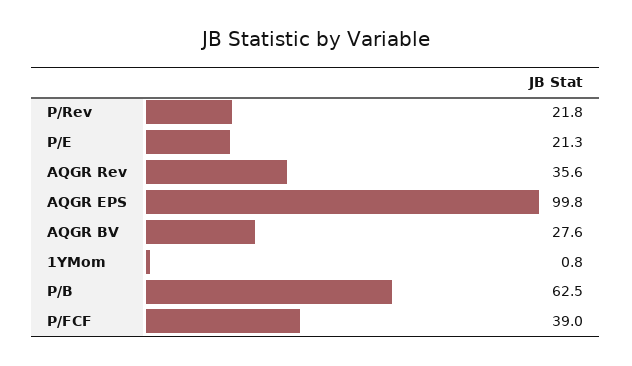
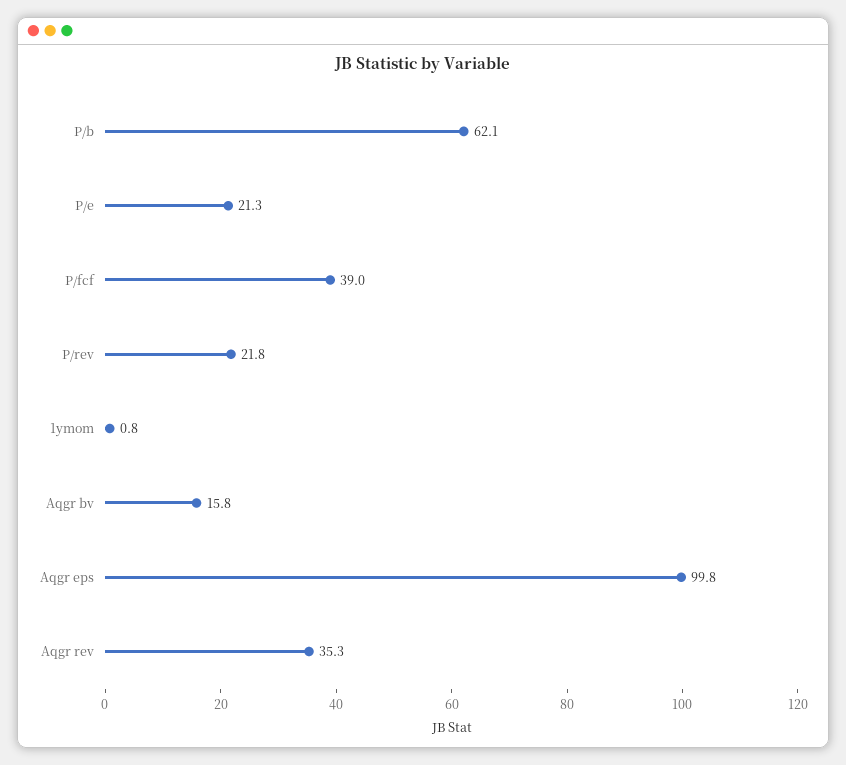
  {
    "P/Rev": 21.8,
    "P/E": 21.3,
-   "AQGR Rev": 35.6,
+   "AQGR Rev": 35.3,
    "AQGR EPS": 99.8,
-   "AQGR BV": 27.6,
+   "AQGR BV": 15.8,
    "1YMom": 0.8,
-   "P/B": 62.5,
+   "P/B": 62.1,
    "P/FCF": 39
  }

